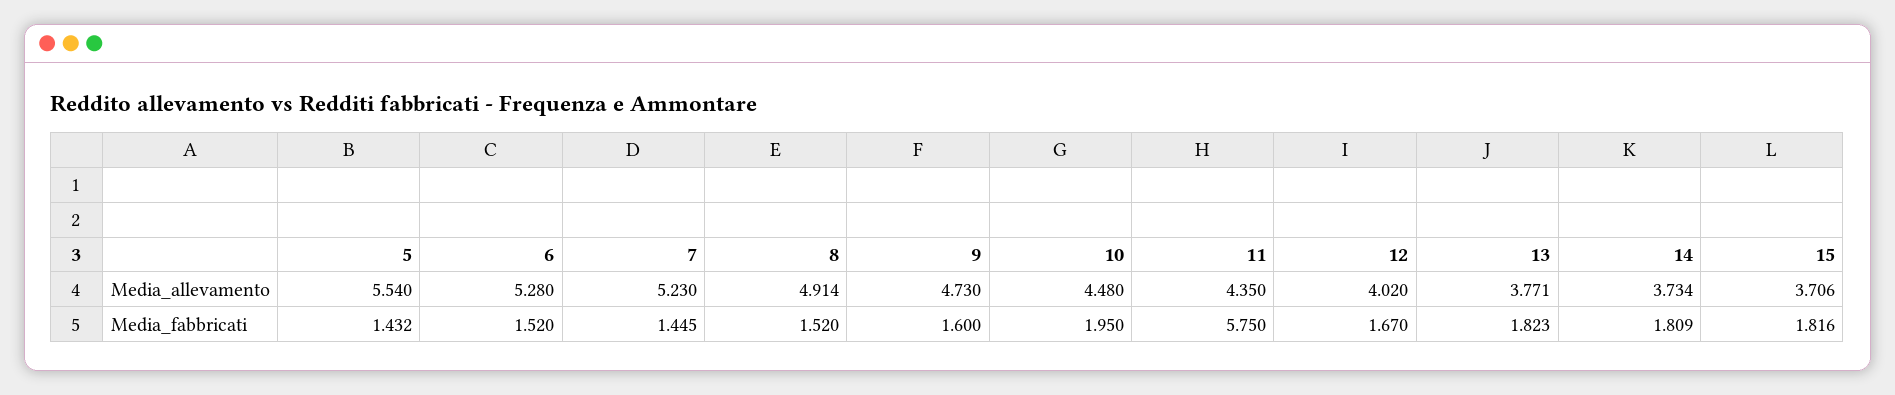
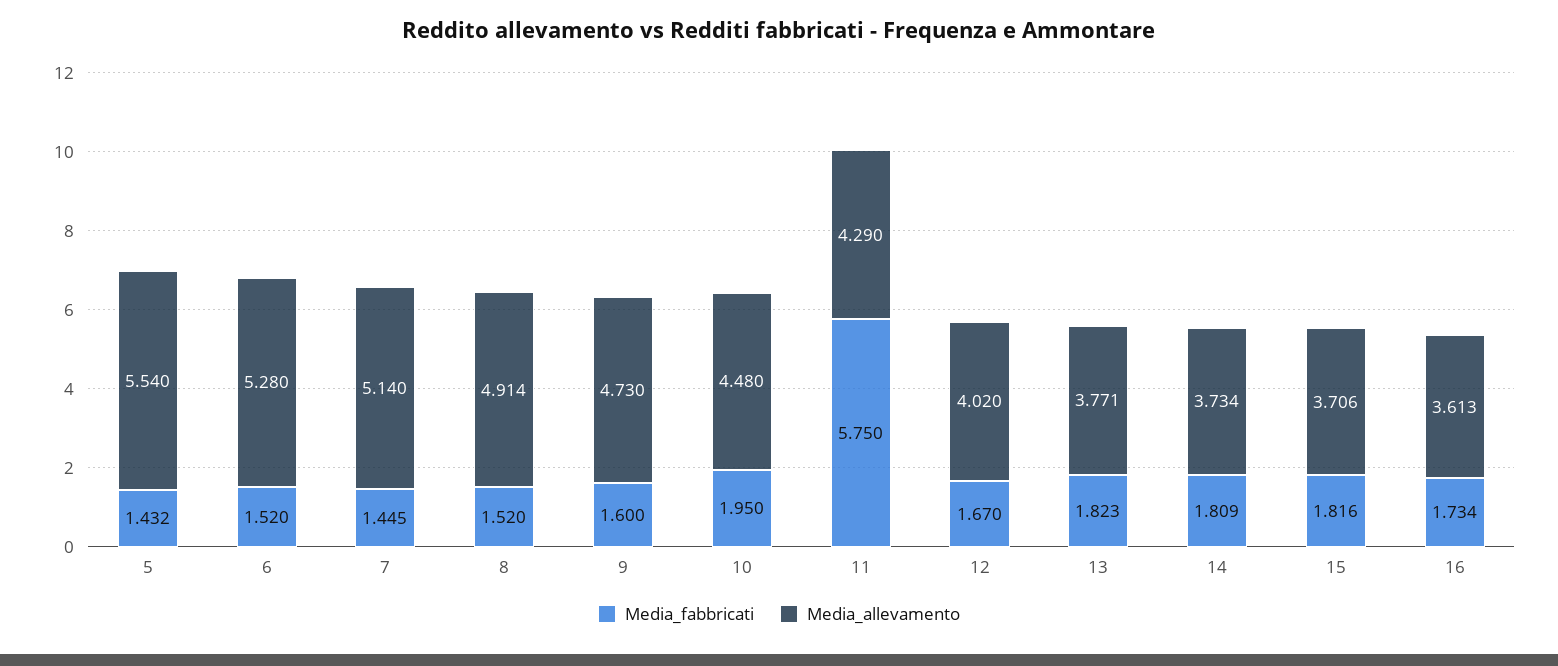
  {
    "Media_allevamento": {
      "5": 5.54,
      "6": 5.28,
-     "7": 5.23,
+     "7": 5.14,
      "8": 4.914,
      "9": 4.73,
      "10": 4.48,
-     "11": 4.35,
+     "11": 4.29,
      "12": 4.02,
      "13": 3.771,
      "14": 3.734,
-     "15": 3.706
+     "15": 3.706,
+     "16": 3.613
    },
    "Media_fabbricati": {
      "5": 1.432,
      "6": 1.52,
      "7": 1.445,
      "8": 1.52,
      "9": 1.6,
      "10": 1.95,
      "11": 5.75,
      "12": 1.67,
      "13": 1.823,
      "14": 1.809,
-     "15": 1.816
+     "15": 1.816,
+     "16": 1.734
    }
  }

